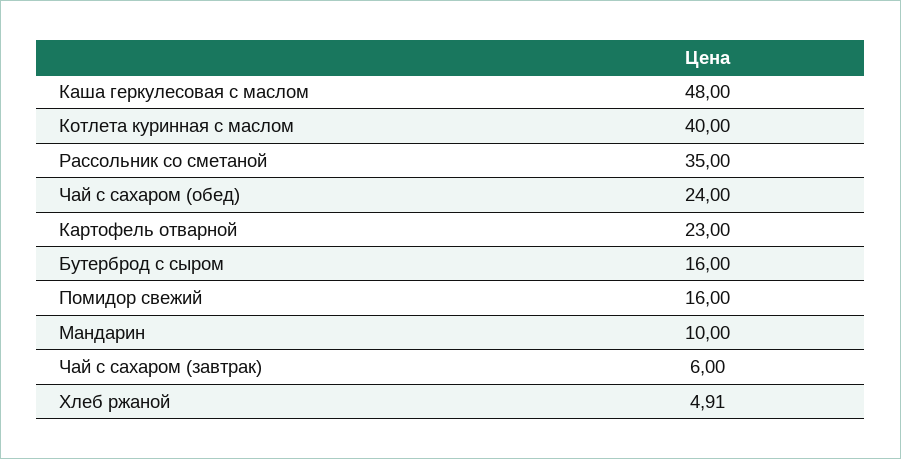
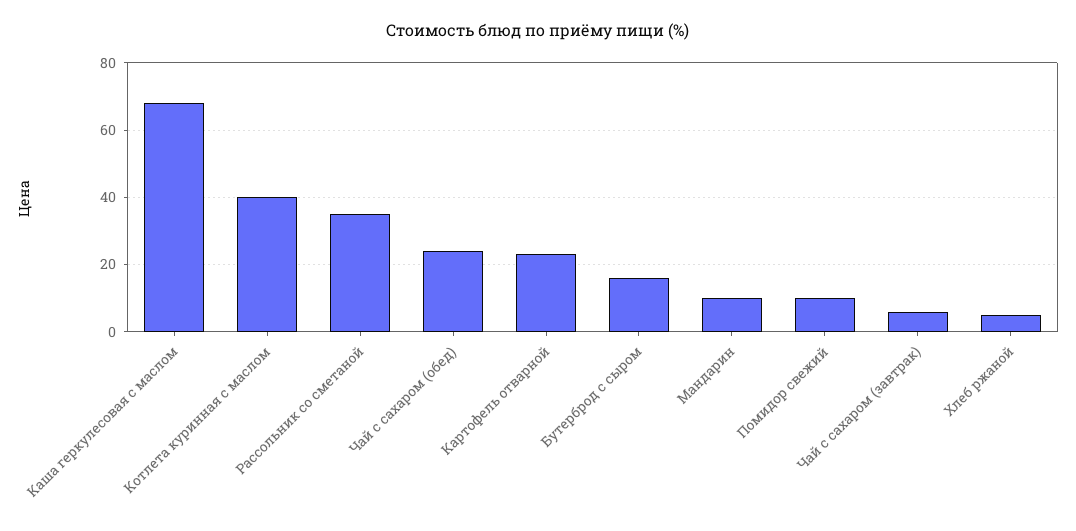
  {
-   "Каша геркулесовая с маслом": 48,
+   "Каша геркулесовая с маслом": 68,
    "Котлета куринная с маслом": 40,
    "Рассольник со сметаной": 35,
    "Чай с сахаром (обед)": 24,
    "Картофель отварной": 23,
    "Бутерброд с сыром": 16,
-   "Помидор свежий": 16,
+   "Помидор свежий": 10,
    "Мандарин": 10,
    "Чай с сахаром (завтрак)": 6,
    "Хлеб ржаной": 4.91
  }

